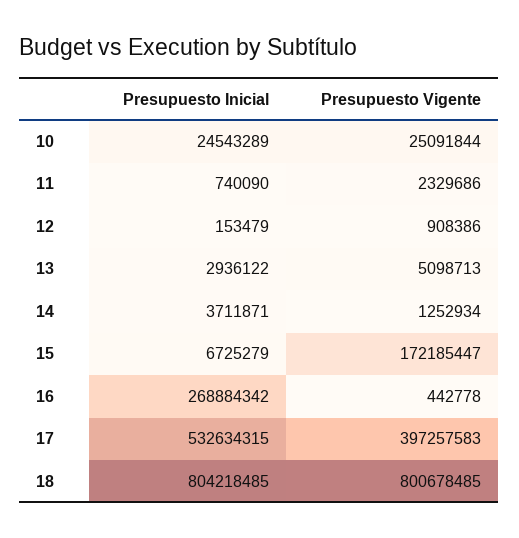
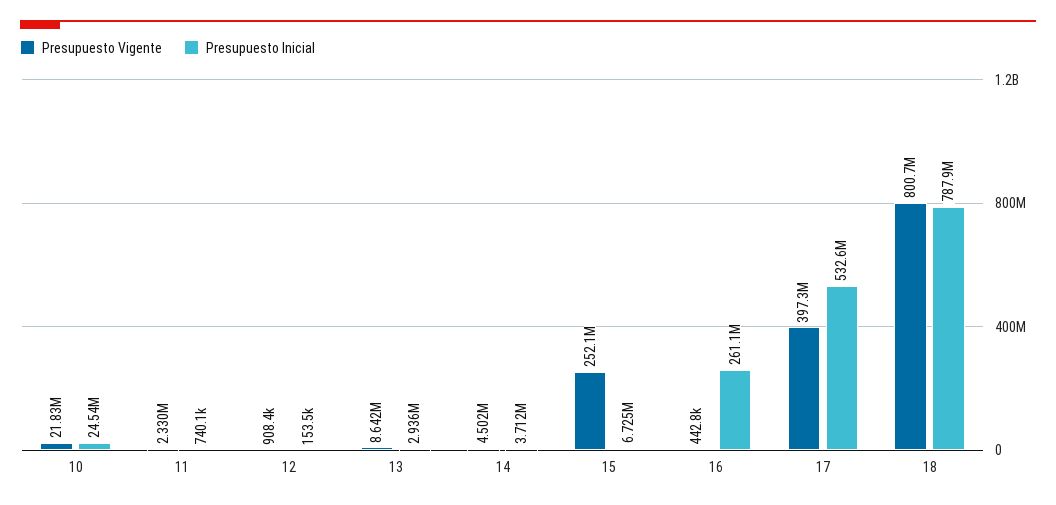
  {
    "Presupuesto Inicial": {
      "10": 24543289,
      "11": 740090,
      "12": 153479,
      "13": 2936122,
      "14": 3711871,
      "15": 6725279,
-     "16": 268884342,
+     "16": 261100000,
      "17": 532634315,
-     "18": 804218485
+     "18": 787900000
    },
    "Presupuesto Vigente": {
-     "10": 25091844,
+     "10": 21830000,
      "11": 2329686,
      "12": 908386,
-     "13": 5098713,
+     "13": 8642000,
-     "14": 1252934,
+     "14": 4502000,
-     "15": 172185447,
+     "15": 252100000,
      "16": 442778,
      "17": 397257583,
      "18": 800678485
    }
  }

